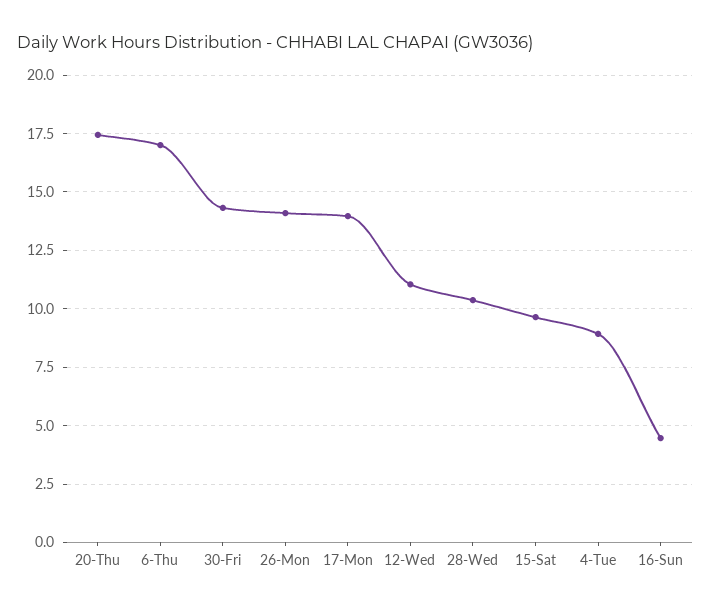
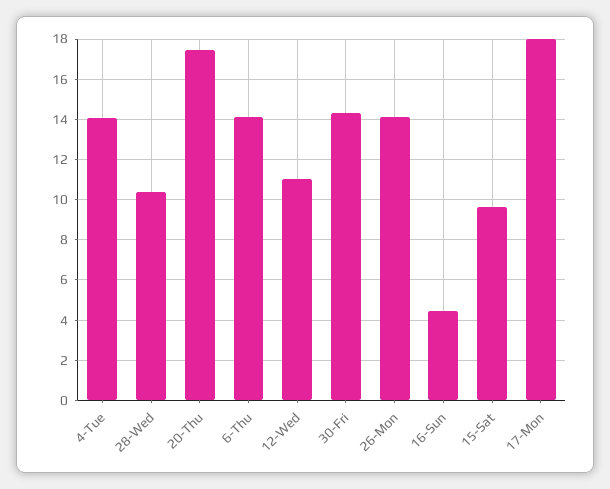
  {
    "20-Thu": 17.5,
-   "6-Thu": 17,
+   "6-Thu": 14,
    "30-Fri": 14.5,
    "26-Mon": 14,
-   "17-Mon": 14,
+   "17-Mon": 18,
    "12-Wed": 11,
    "28-Wed": 10.5,
    "15-Sat": 9.5,
-   "4-Tue": 9,
+   "4-Tue": 14,
    "16-Sun": 4.5
  }

